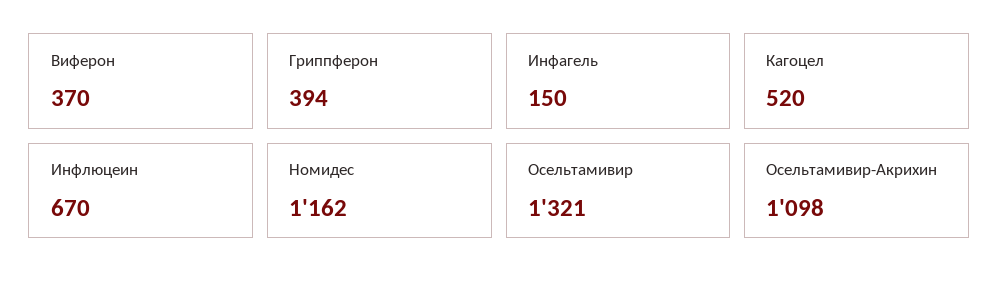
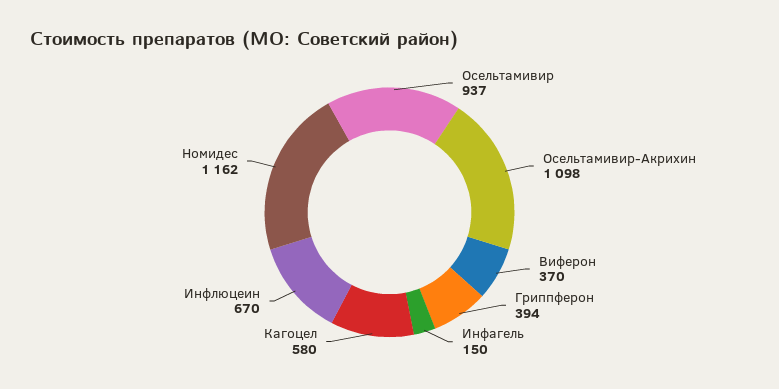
  {
    "Виферон": 370,
    "Гриппферон": 394,
    "Инфагель": 150,
-   "Кагоцел": 520,
+   "Кагоцел": 580,
    "Инфлюцеин": 670,
    "Номидес": 1162,
-   "Осельтамивир": 1321,
+   "Осельтамивир": 937,
    "Осельтамивир-Акрихин": 1098
  }

